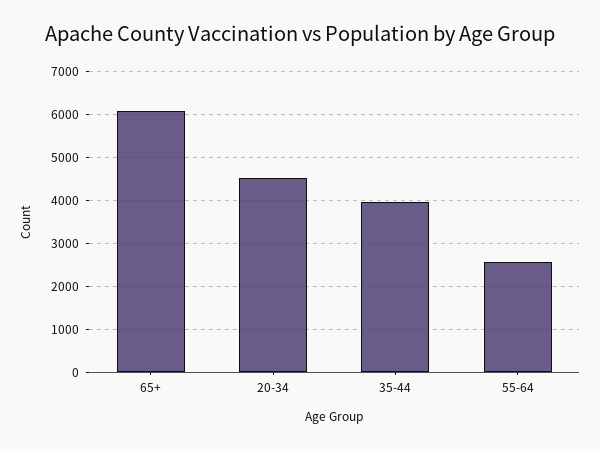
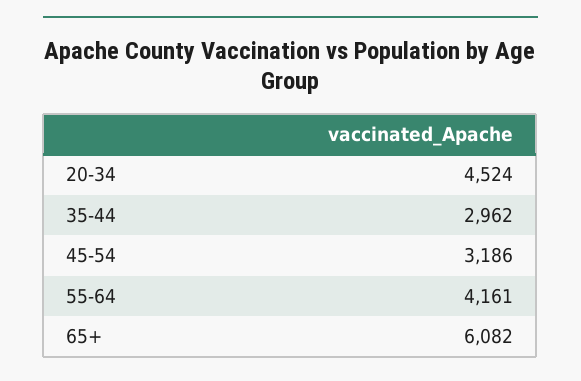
  {
    "65+": 6082,
    "20-34": 4524,
-   "35-44": 4000,
+   "35-44": 2962,
-   "55-64": 2600
+   "55-64": 4161,
+   "45-54": 3186
  }

